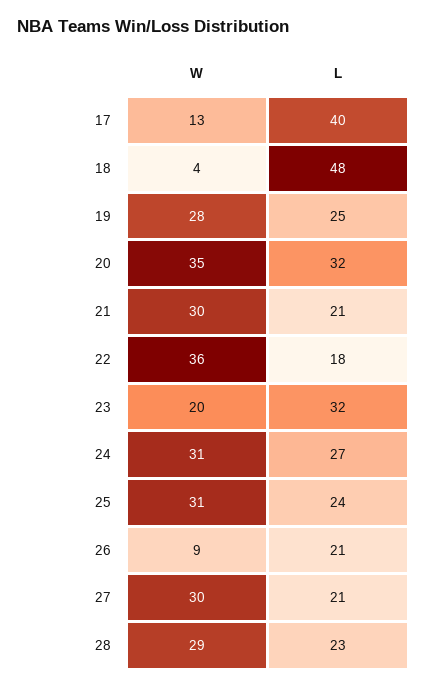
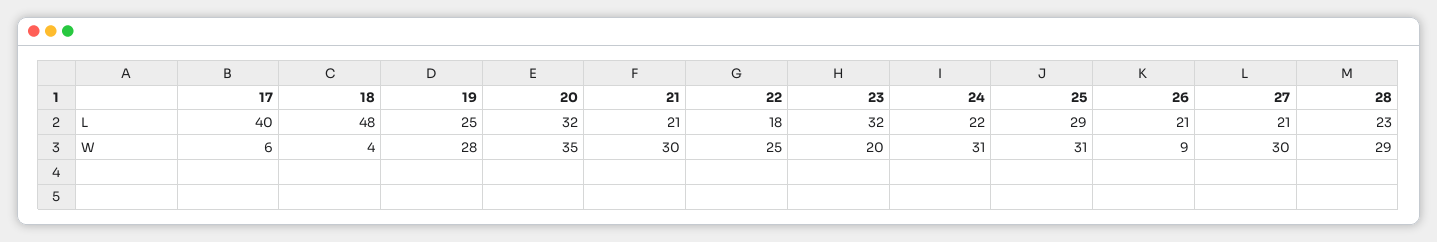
  {
    "W": {
-     "17": 13,
+     "17": 6,
      "18": 4,
      "19": 28,
      "20": 35,
      "21": 30,
-     "22": 36,
+     "22": 25,
      "23": 20,
      "24": 31,
      "25": 31,
      "26": 9,
      "27": 30,
      "28": 29
    },
    "L": {
      "17": 40,
      "18": 48,
      "19": 25,
      "20": 32,
      "21": 21,
      "22": 18,
      "23": 32,
-     "24": 27,
+     "24": 22,
-     "25": 24,
+     "25": 29,
      "26": 21,
      "27": 21,
      "28": 23
    }
  }

